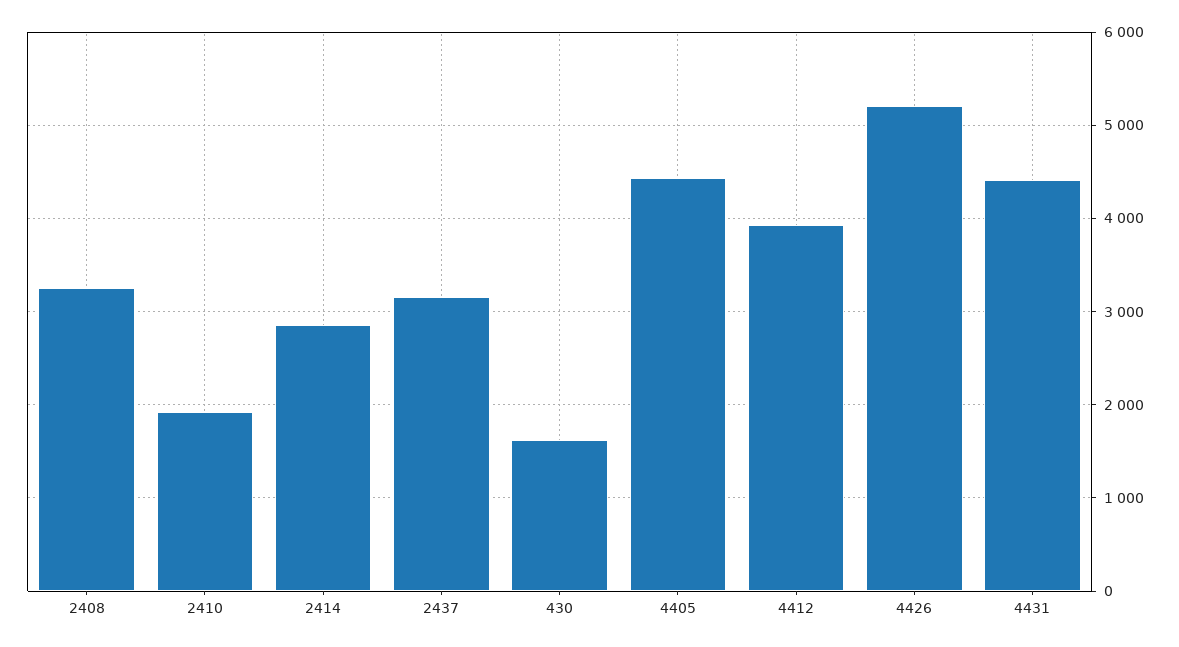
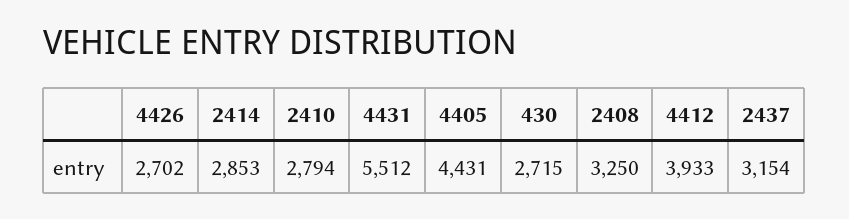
  {
    "2408": 3250,
-   "2410": 1900,
+   "2410": 2794,
    "2414": 2853,
    "2437": 3154,
-   "430": 1600,
+   "430": 2715,
    "4405": 4431,
    "4412": 3933,
-   "4426": 5200,
+   "4426": 2702,
-   "4431": 4400
+   "4431": 5512
  }

